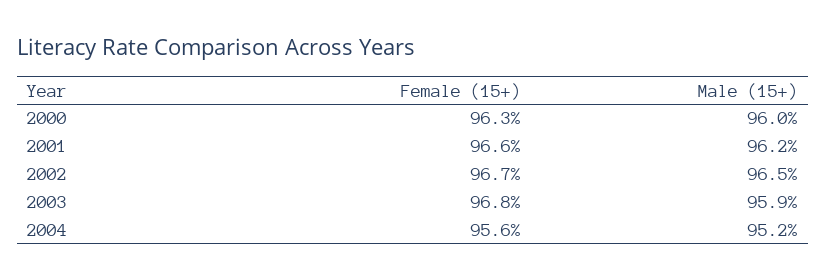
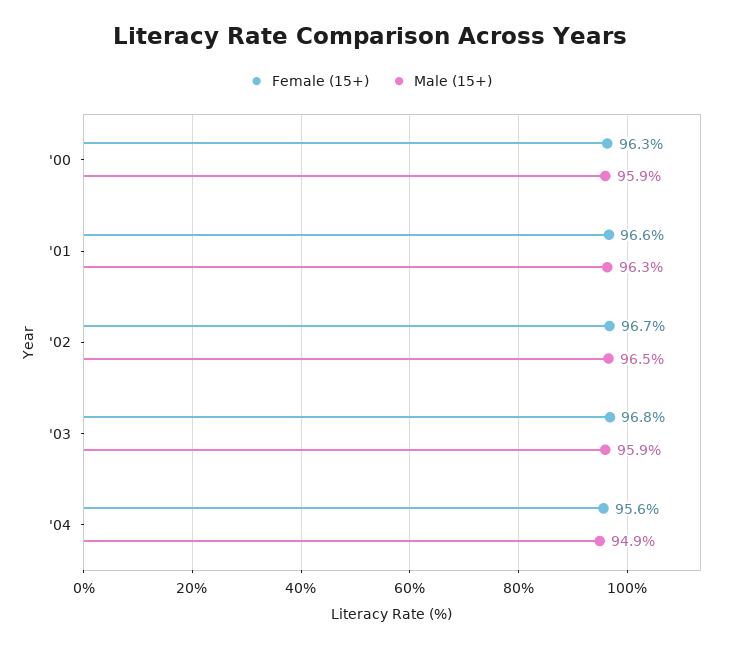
  {
    "Female (15+)": {
      "2000": 96.3,
      "2001": 96.6,
      "2002": 96.7,
      "2003": 96.8,
      "2004": 95.6
    },
    "Male (15+)": {
-     "2000": 96,
+     "2000": 95.9,
-     "2001": 96.2,
+     "2001": 96.3,
      "2002": 96.5,
      "2003": 95.9,
-     "2004": 95.2
+     "2004": 94.9
    }
  }

